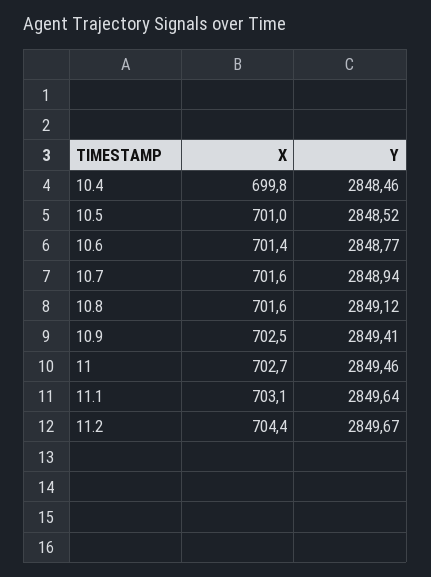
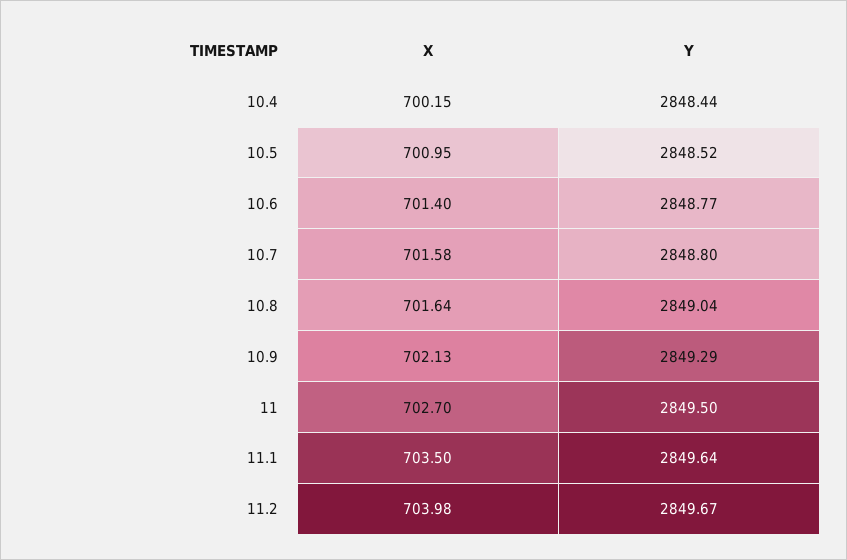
  {
    "X": {
-     "10.4": 699.8,
+     "10.4": 700.15,
      "10.5": 700.95,
      "10.6": 701.4,
      "10.7": 701.58,
      "10.8": 701.64,
-     "10.9": 702.5,
+     "10.9": 702.13,
      "11": 702.7,
-     "11.1": 703.1,
+     "11.1": 703.5,
-     "11.2": 704.4
+     "11.2": 703.98
    },
    "Y": {
-     "10.4": 2848.46,
+     "10.4": 2848.44,
      "10.5": 2848.52,
      "10.6": 2848.77,
-     "10.7": 2848.94,
+     "10.7": 2848.8,
-     "10.8": 2849.12,
+     "10.8": 2849.04,
-     "10.9": 2849.41,
+     "10.9": 2849.29,
-     "11": 2849.46,
+     "11": 2849.5,
      "11.1": 2849.64,
      "11.2": 2849.67
    }
  }

